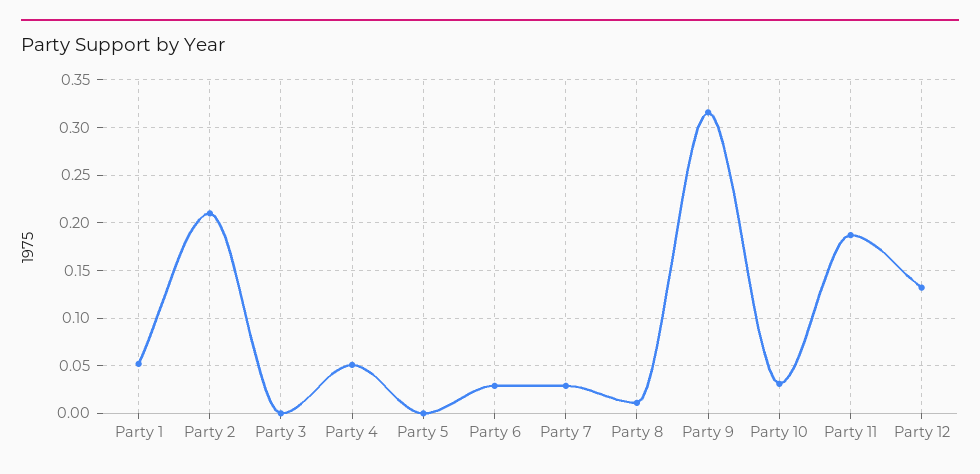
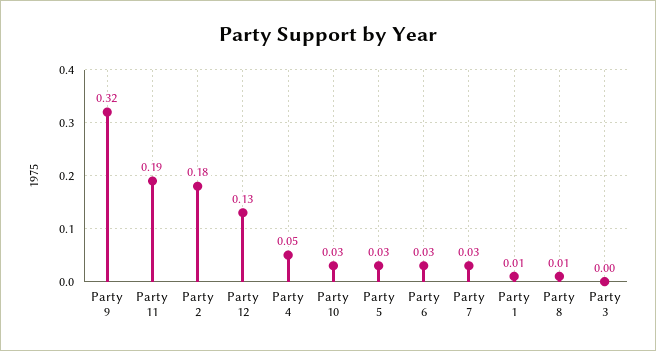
  {
-   "Party 1": 0.05,
+   "Party 1": 0.01,
-   "Party 2": 0.21,
+   "Party 2": 0.18,
    "Party 3": 0,
    "Party 4": 0.05,
-   "Party 5": 0,
+   "Party 5": 0.03,
    "Party 6": 0.03,
    "Party 7": 0.03,
    "Party 8": 0.01,
    "Party 9": 0.32,
    "Party 10": 0.03,
    "Party 11": 0.19,
    "Party 12": 0.13
  }

